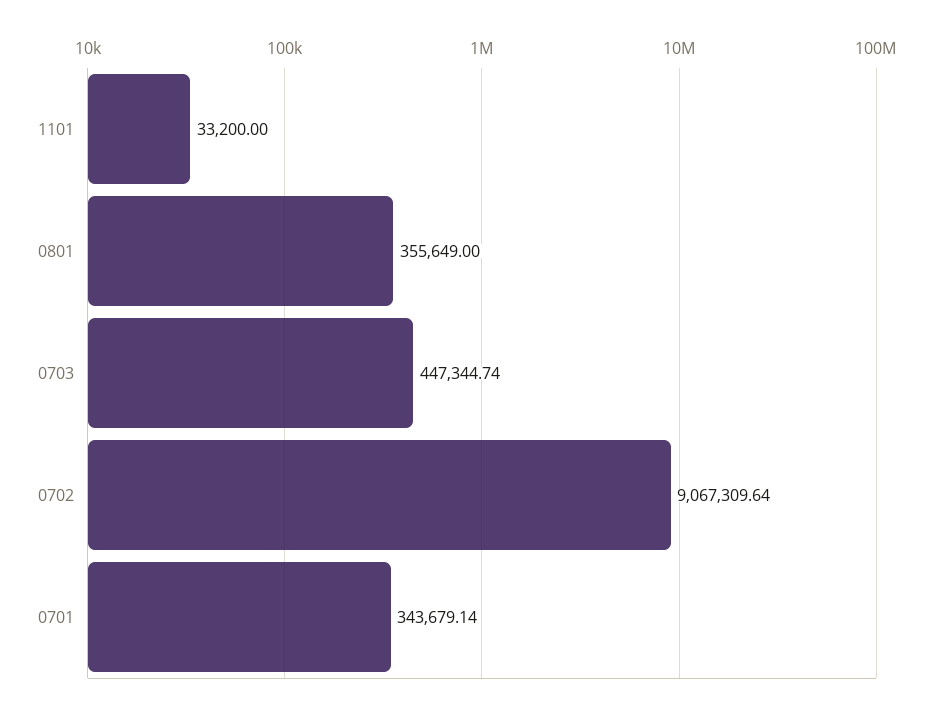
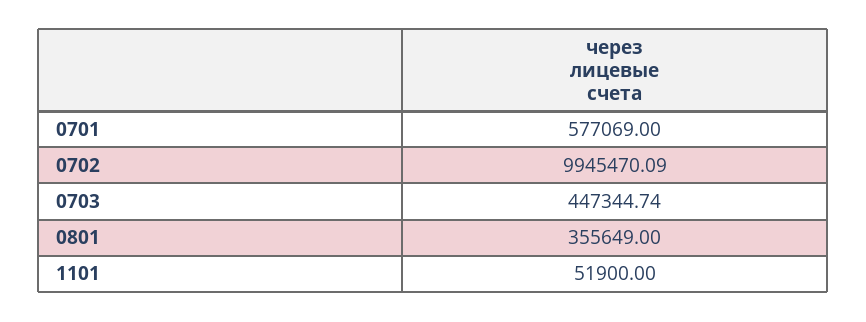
  {
-   "1101": 33200,
+   "1101": 51900,
    "0801": 355649,
    "0703": 447344.74,
-   "0702": 9067309.64,
+   "0702": 9945470.09,
-   "0701": 343679.14
+   "0701": 577069
  }

